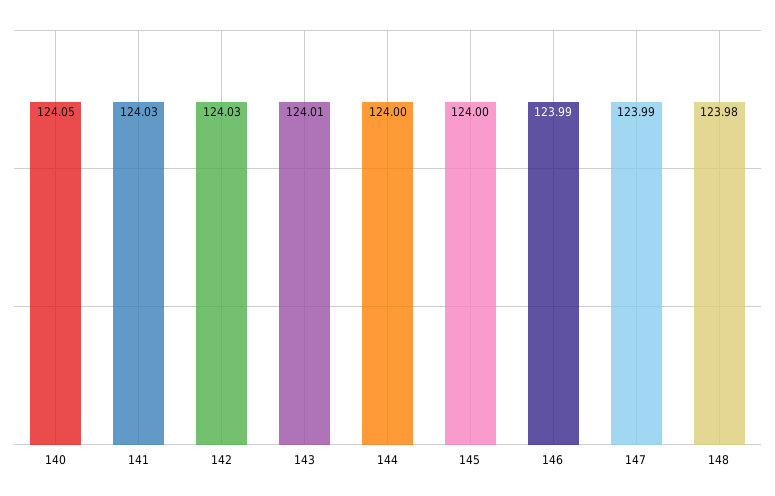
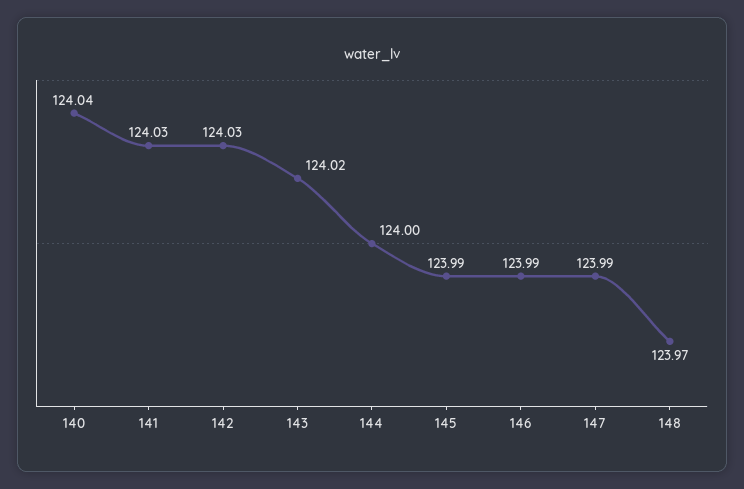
  {
-   "140": 124.05,
+   "140": 124.04,
    "141": 124.03,
    "142": 124.03,
-   "143": 124.01,
+   "143": 124.02,
    "144": 124,
-   "145": 124,
+   "145": 123.99,
    "146": 123.99,
    "147": 123.99,
-   "148": 123.98
+   "148": 123.97
  }

